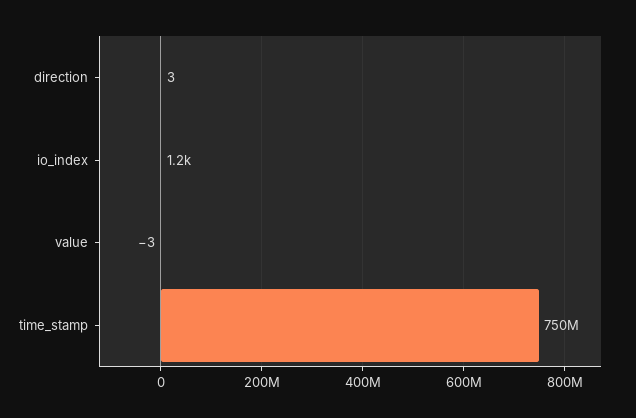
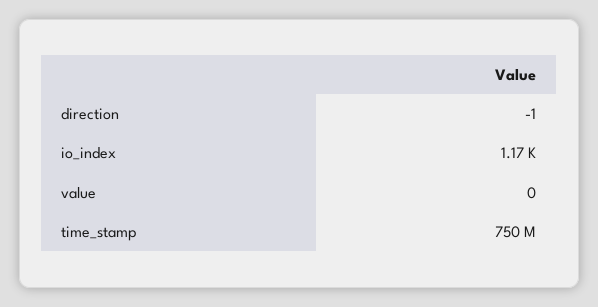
  {
-   "direction": 3,
+   "direction": -1,
    "io_index": 1170,
-   "value": -3,
+   "value": 0,
    "time_stamp": 750000000
  }

